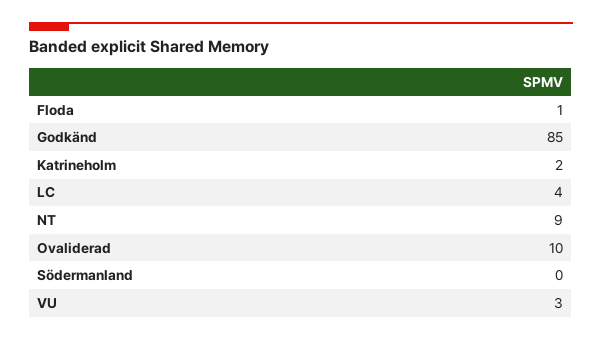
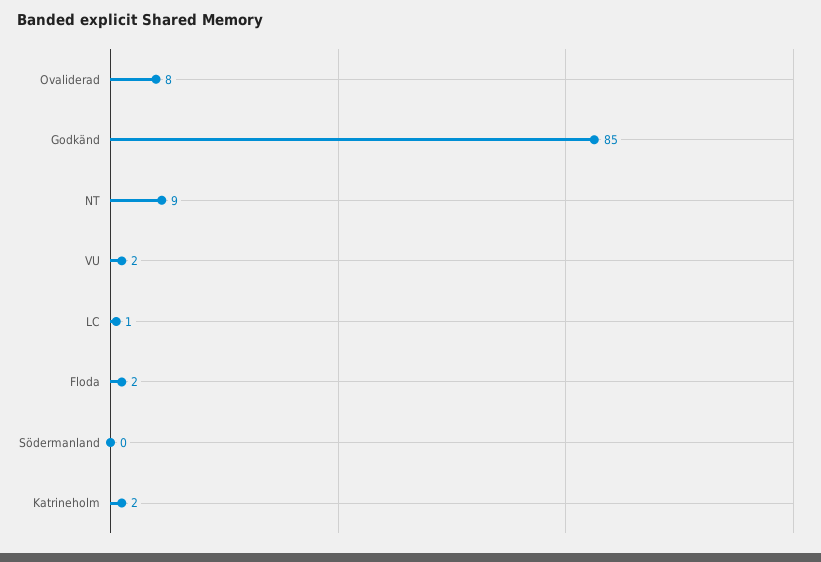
  {
-   "Floda": 1,
+   "Floda": 2,
    "Godkänd": 85,
    "Katrineholm": 2,
-   "LC": 4,
+   "LC": 1,
    "NT": 9,
-   "Ovaliderad": 10,
+   "Ovaliderad": 8,
    "Södermanland": 0,
-   "VU": 3
+   "VU": 2
  }

